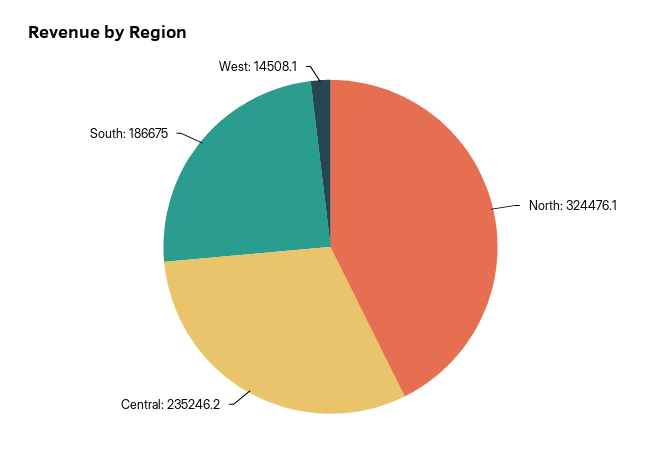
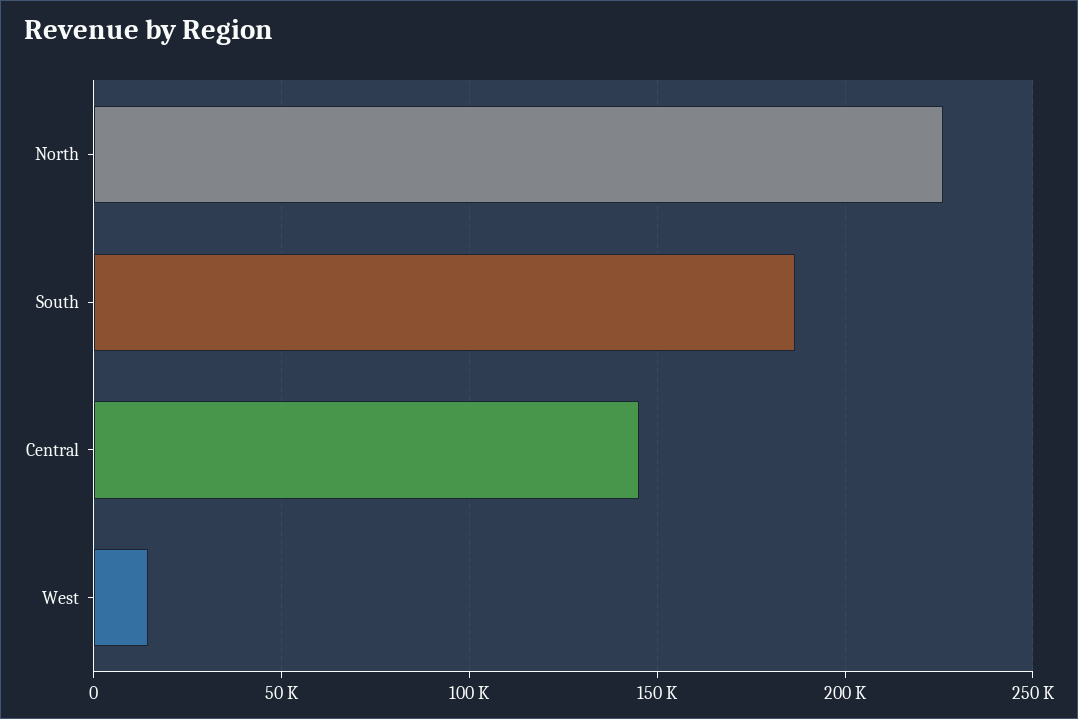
  {
-   "North": 324476.1,
+   "North": 225000,
-   "Central": 235246.2,
+   "Central": 145000,
    "South": 186675,
    "West": 14508.1
  }

